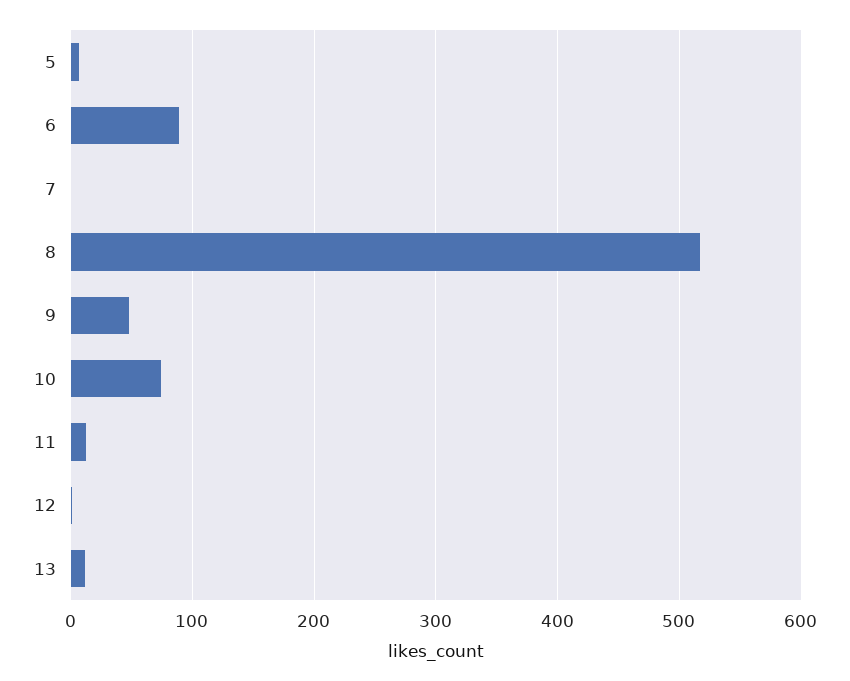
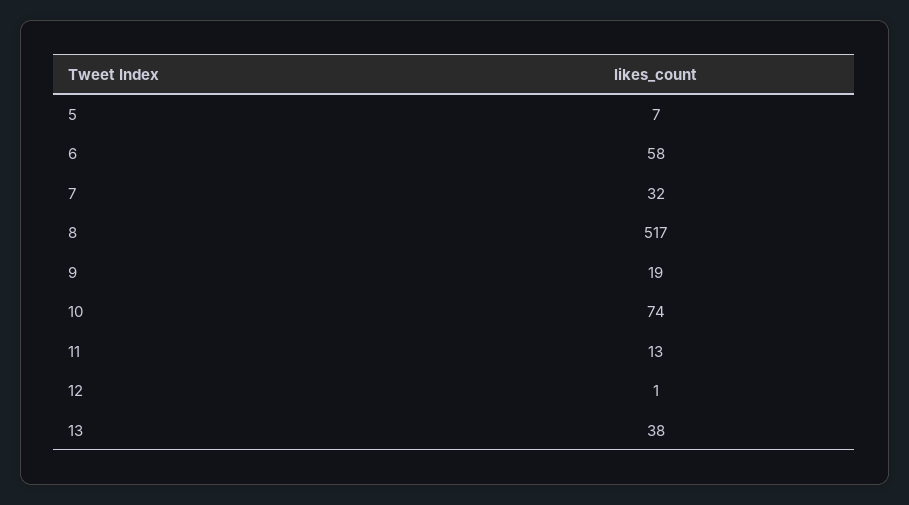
  {
    "5": 7,
-   "6": 90,
+   "6": 58,
-   "7": 0,
+   "7": 32,
    "8": 517,
-   "9": 50,
+   "9": 19,
    "10": 74,
    "11": 13,
    "12": 1,
-   "13": 10
+   "13": 38
  }

